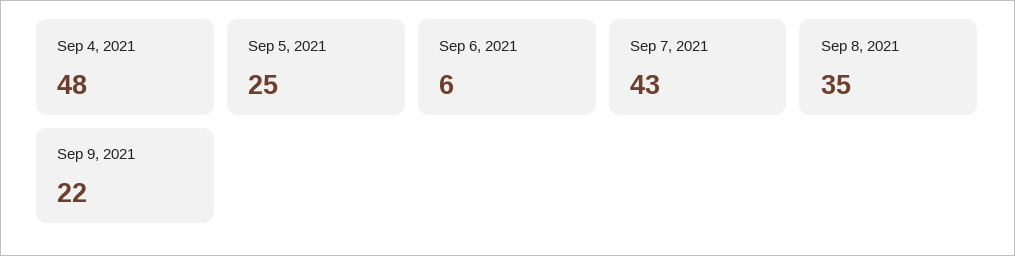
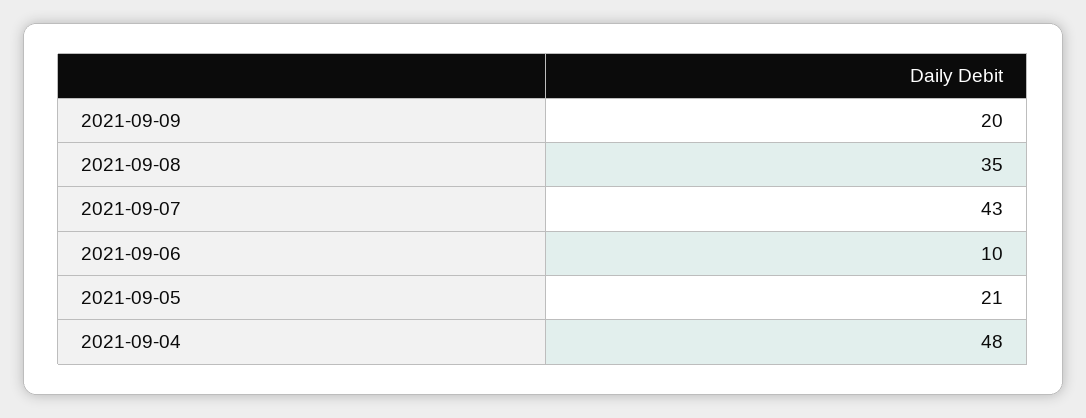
  {
    "Sep 4, 2021": 48,
-   "Sep 5, 2021": 25,
+   "Sep 5, 2021": 21,
-   "Sep 6, 2021": 6,
+   "Sep 6, 2021": 10,
    "Sep 7, 2021": 43,
    "Sep 8, 2021": 35,
-   "Sep 9, 2021": 22
+   "Sep 9, 2021": 20
  }

